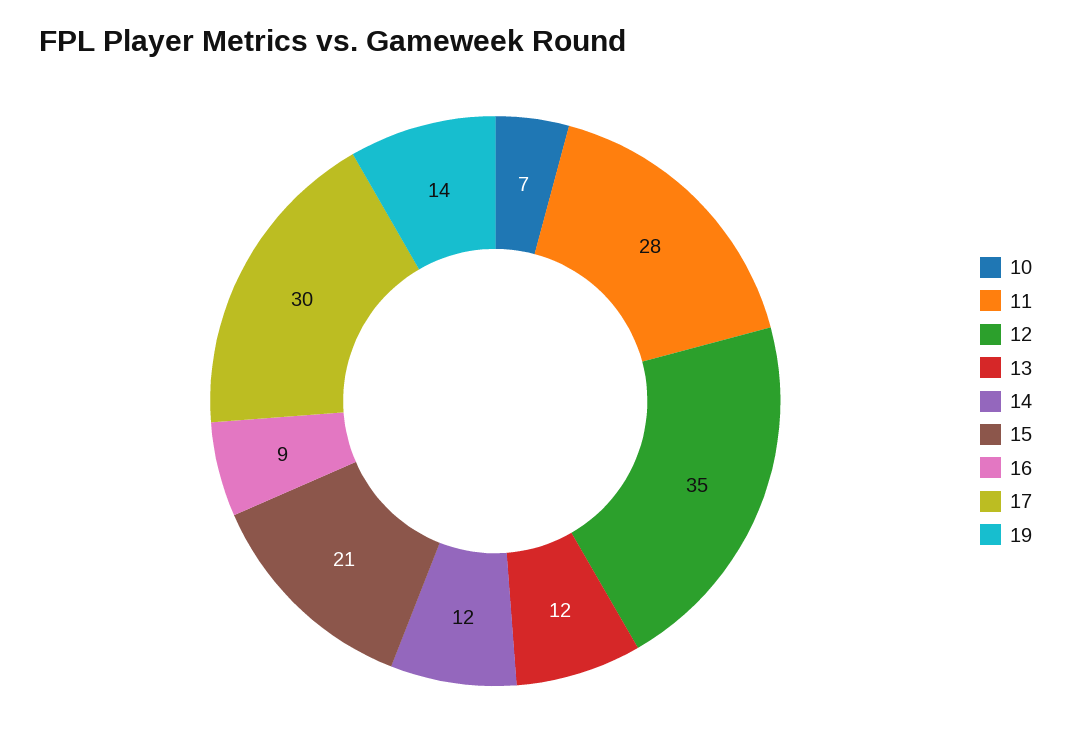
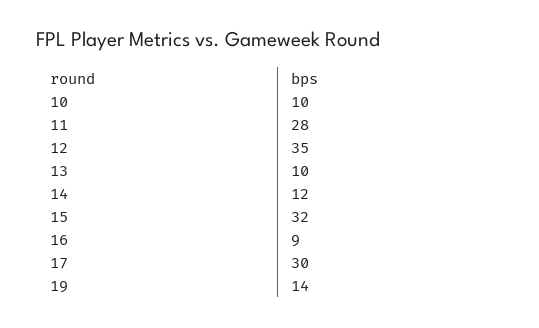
  {
-   "10": 7,
+   "10": 10,
    "11": 28,
    "12": 35,
-   "13": 12,
+   "13": 10,
    "14": 12,
-   "15": 21,
+   "15": 32,
    "16": 9,
    "17": 30,
    "19": 14
  }

